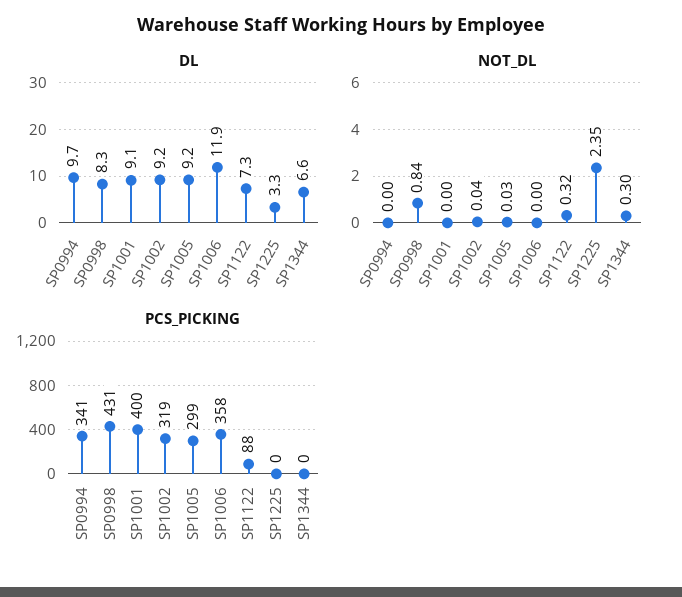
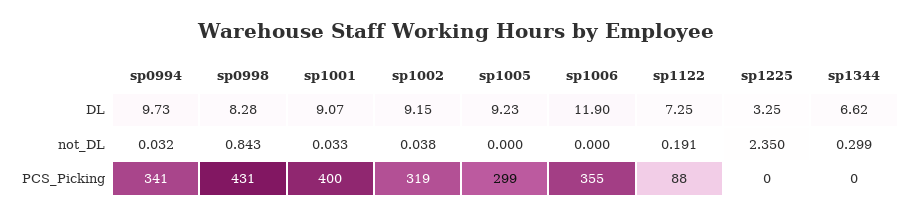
  {
    "DL": {
      "SP0994": 9.73,
      "SP0998": 8.28,
      "SP1001": 9.07,
      "SP1002": 9.15,
      "SP1005": 9.23,
      "SP1006": 11.9,
      "SP1122": 7.25,
      "SP1225": 3.25,
      "SP1344": 6.62
    },
    "NOT_DL": {
-     "SP0994": 0,
+     "SP0994": 0.032,
      "SP0998": 0.843,
-     "SP1001": 0,
+     "SP1001": 0.033,
      "SP1002": 0.038,
-     "SP1005": 0.03,
+     "SP1005": 0,
      "SP1006": 0,
-     "SP1122": 0.32,
+     "SP1122": 0.191,
      "SP1225": 2.35,
      "SP1344": 0.299
    },
    "PCS_PICKING": {
      "SP0994": 341,
      "SP0998": 431,
      "SP1001": 400,
      "SP1002": 319,
      "SP1005": 299,
-     "SP1006": 358,
+     "SP1006": 355,
      "SP1122": 88,
      "SP1225": 0,
      "SP1344": 0
    }
  }

